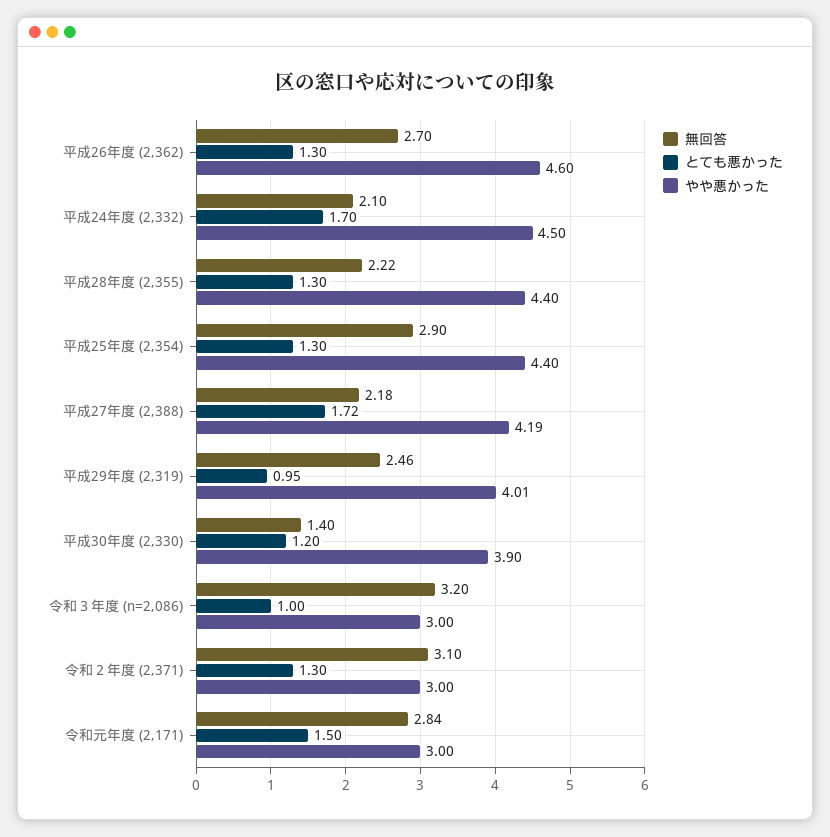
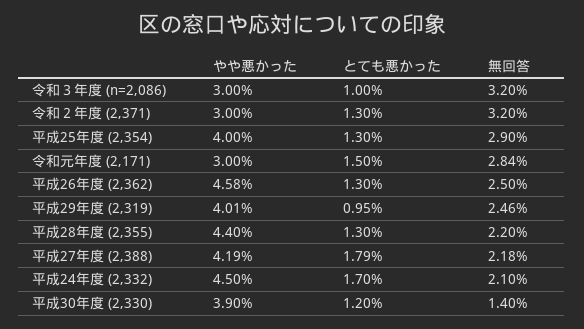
  {
    "無回答": {
-     "平成26年度 (2,362)": 2.7,
+     "平成26年度 (2,362)": 2.5,
      "平成24年度 (2,332)": 2.1,
-     "平成28年度 (2,355)": 2.22,
+     "平成28年度 (2,355)": 2.2,
      "平成25年度 (2,354)": 2.9,
      "平成27年度 (2,388)": 2.18,
      "平成29年度 (2,319)": 2.46,
      "平成30年度 (2,330)": 1.4,
      "令和３年度 (n=2,086)": 3.2,
-     "令和２年度 (2,371)": 3.1,
+     "令和２年度 (2,371)": 3.2,
      "令和元年度 (2,171)": 2.84
    },
    "とても悪かった": {
      "平成26年度 (2,362)": 1.3,
      "平成24年度 (2,332)": 1.7,
      "平成28年度 (2,355)": 1.3,
      "平成25年度 (2,354)": 1.3,
-     "平成27年度 (2,388)": 1.72,
+     "平成27年度 (2,388)": 1.79,
      "平成29年度 (2,319)": 0.95,
      "平成30年度 (2,330)": 1.2,
      "令和３年度 (n=2,086)": 1,
      "令和２年度 (2,371)": 1.3,
      "令和元年度 (2,171)": 1.5
    },
    "やや悪かった": {
-     "平成26年度 (2,362)": 4.6,
+     "平成26年度 (2,362)": 4.58,
      "平成24年度 (2,332)": 4.5,
      "平成28年度 (2,355)": 4.4,
-     "平成25年度 (2,354)": 4.4,
+     "平成25年度 (2,354)": 4,
      "平成27年度 (2,388)": 4.19,
      "平成29年度 (2,319)": 4.01,
      "平成30年度 (2,330)": 3.9,
      "令和３年度 (n=2,086)": 3,
      "令和２年度 (2,371)": 3,
      "令和元年度 (2,171)": 3
    }
  }

